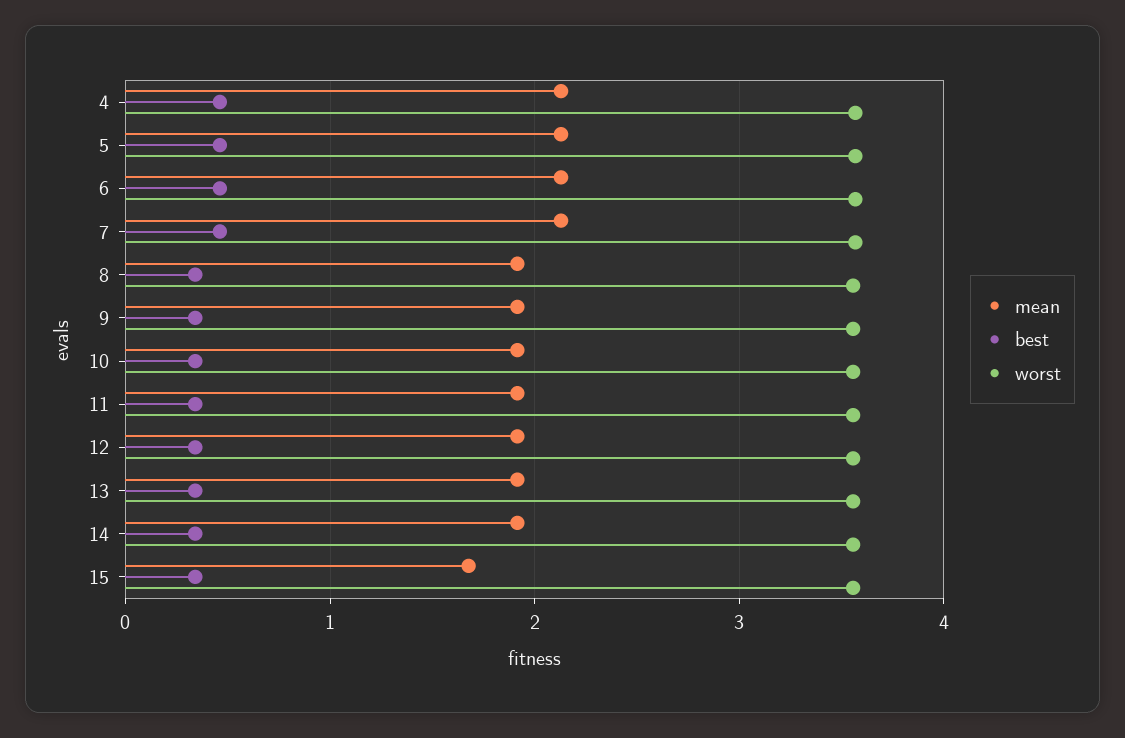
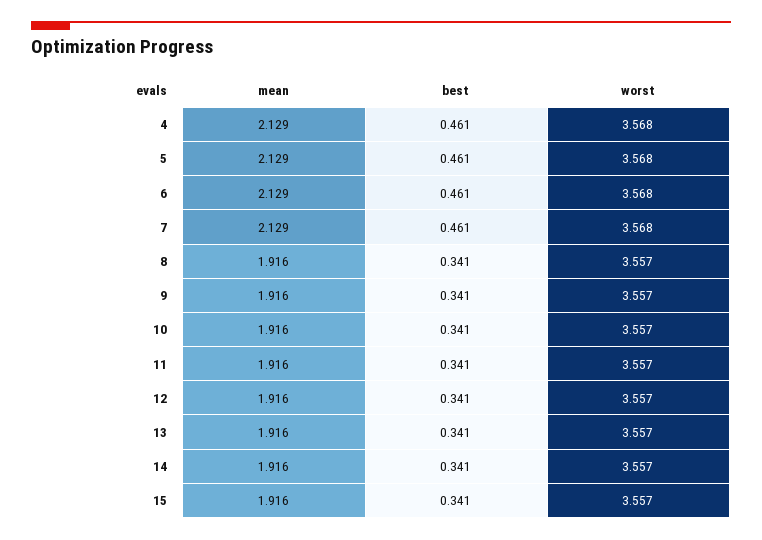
  {
    "mean": {
      "4": 2.129,
      "5": 2.129,
      "6": 2.129,
      "7": 2.129,
      "8": 1.916,
      "9": 1.916,
      "10": 1.916,
      "11": 1.916,
      "12": 1.916,
      "13": 1.916,
      "14": 1.916,
-     "15": 1.7
+     "15": 1.916
    },
    "best": {
      "4": 0.461,
      "5": 0.461,
      "6": 0.461,
      "7": 0.461,
      "8": 0.341,
      "9": 0.341,
      "10": 0.341,
      "11": 0.341,
      "12": 0.341,
      "13": 0.341,
      "14": 0.341,
      "15": 0.341
    },
    "worst": {
      "4": 3.568,
      "5": 3.568,
      "6": 3.568,
      "7": 3.568,
      "8": 3.557,
      "9": 3.557,
      "10": 3.557,
      "11": 3.557,
      "12": 3.557,
      "13": 3.557,
      "14": 3.557,
      "15": 3.557
    }
  }

